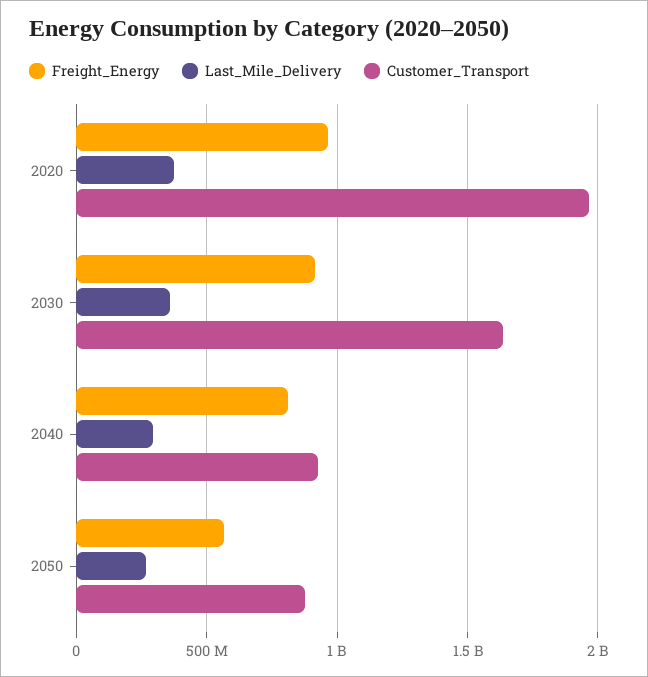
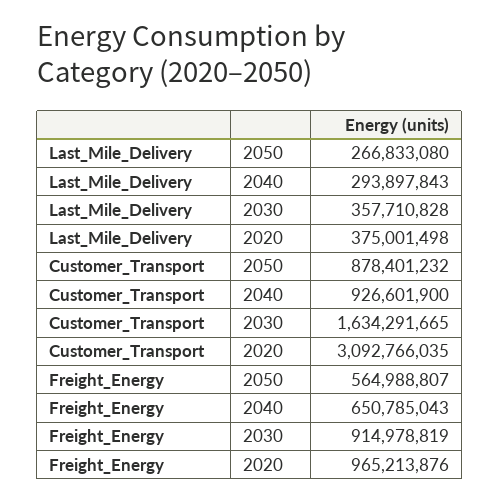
  {
    "Freight_Energy": {
      "2020": 965213876,
      "2030": 914978819,
-     "2040": 800000000,
+     "2040": 650785043,
      "2050": 564988807
    },
    "Last_Mile_Delivery": {
      "2020": 375001498,
      "2030": 357710828,
      "2040": 293897843,
      "2050": 266833080
    },
    "Customer_Transport": {
-     "2020": 1950000000,
+     "2020": 3092766035,
      "2030": 1634291665,
      "2040": 926601900,
      "2050": 878401232
    }
  }

